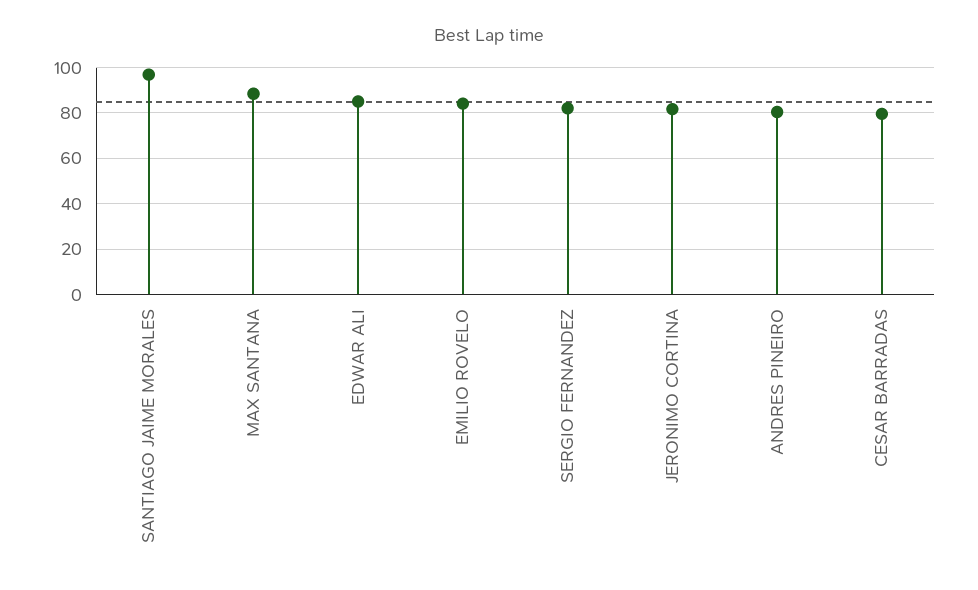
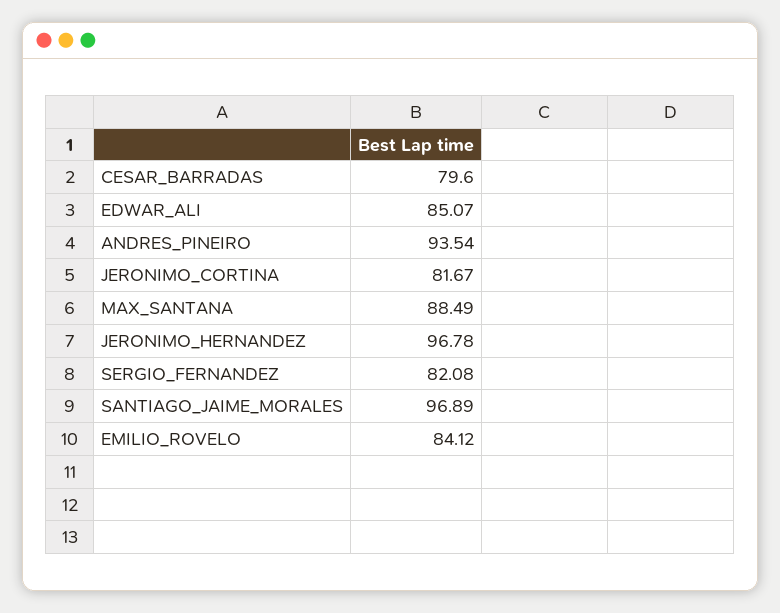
  {
    "SANTIAGO JAIME MORALES": 96.89,
    "MAX SANTANA": 88.49,
    "EDWAR ALI": 85.07,
    "EMILIO ROVELO": 84.12,
    "SERGIO FERNANDEZ": 82.08,
    "JERONIMO CORTINA": 81.67,
-   "ANDRES PINEIRO": 80,
+   "ANDRES PINEIRO": 93.54,
-   "CESAR BARRADAS": 79.6
+   "CESAR BARRADAS": 79.6,
+   "JERONIMO_HERNANDEZ": 96.78
  }

